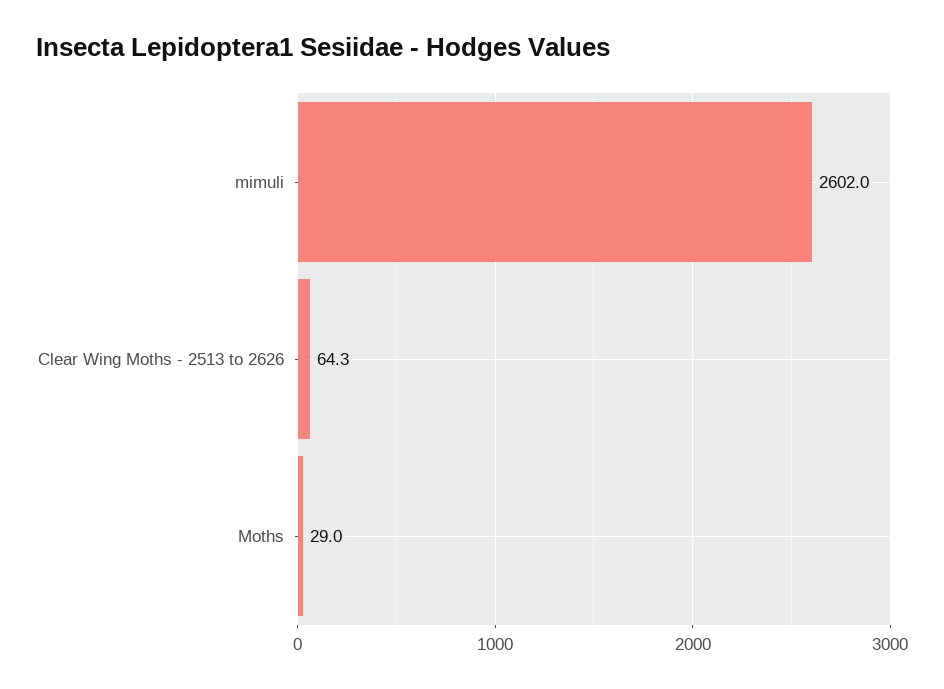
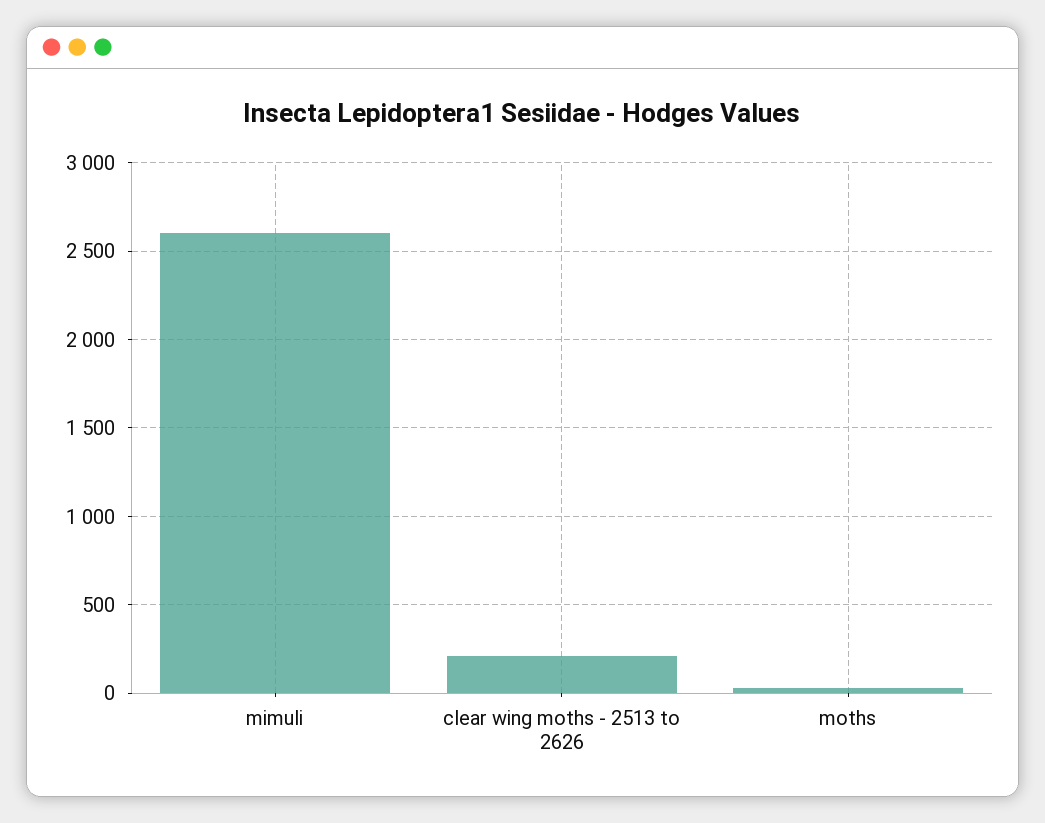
  {
    "mimuli": 2602,
-   "Clear Wing Moths - 2513 to 2626": 64.3,
+   "Clear Wing Moths - 2513 to 2626": 200,
    "Moths": 29
  }

